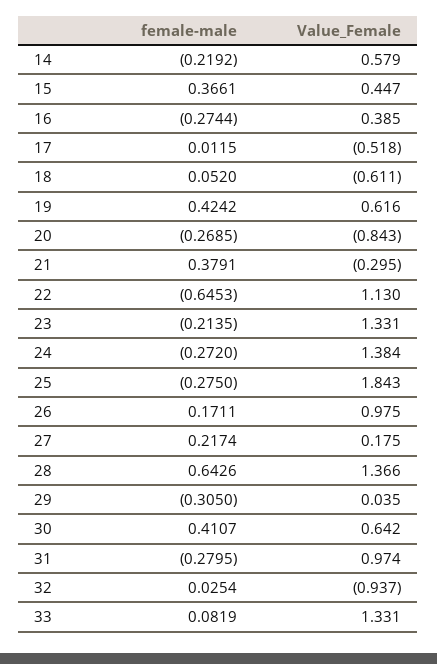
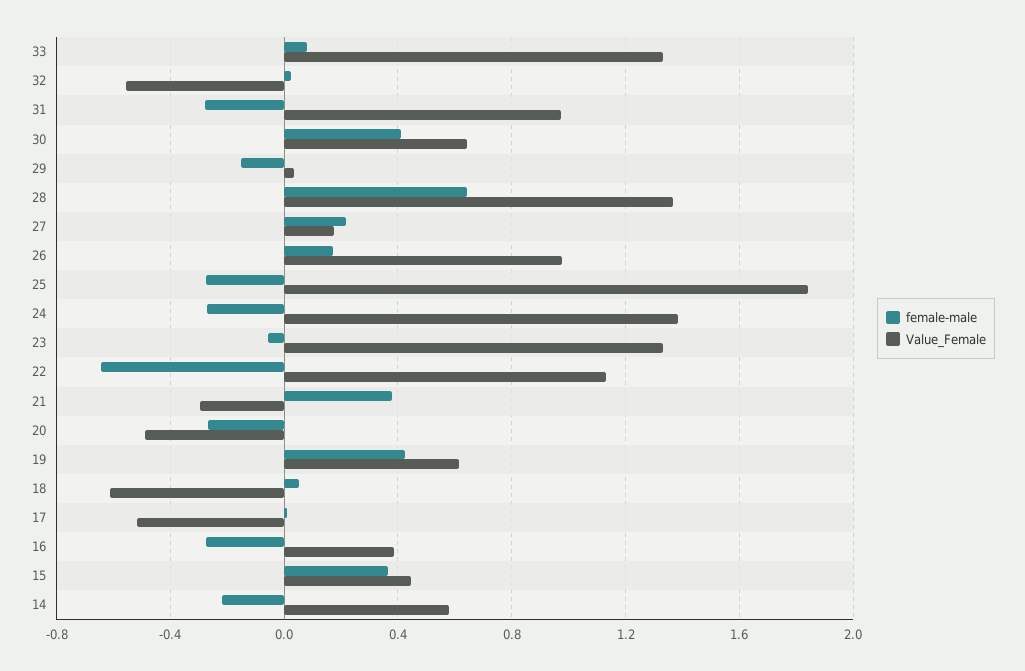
  {
    "female-male": {
      "14": -0.2192,
      "15": 0.3661,
      "16": -0.2744,
      "17": 0.0115,
      "18": 0.052,
      "19": 0.4242,
      "20": -0.2685,
      "21": 0.3791,
      "22": -0.6453,
-     "23": -0.2135,
+     "23": -0.05,
      "24": -0.272,
      "25": -0.275,
      "26": 0.1711,
      "27": 0.2174,
      "28": 0.6426,
-     "29": -0.305,
+     "29": -0.15,
      "30": 0.4107,
      "31": -0.2795,
      "32": 0.0254,
      "33": 0.0819
    },
    "Value_Female": {
      "14": 0.579,
      "15": 0.447,
      "16": 0.385,
      "17": -0.518,
      "18": -0.611,
      "19": 0.616,
-     "20": -0.843,
+     "20": -0.5,
      "21": -0.295,
      "22": 1.13,
      "23": 1.331,
      "24": 1.384,
      "25": 1.843,
      "26": 0.975,
      "27": 0.175,
      "28": 1.366,
      "29": 0.035,
      "30": 0.642,
      "31": 0.974,
-     "32": -0.937,
+     "32": -0.55,
      "33": 1.331
    }
  }

